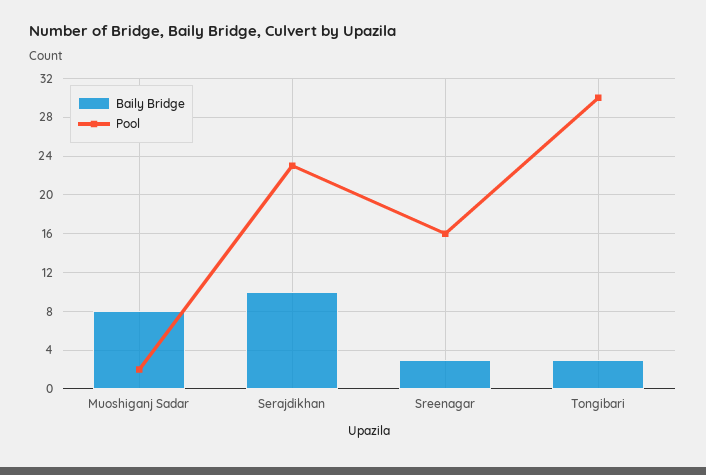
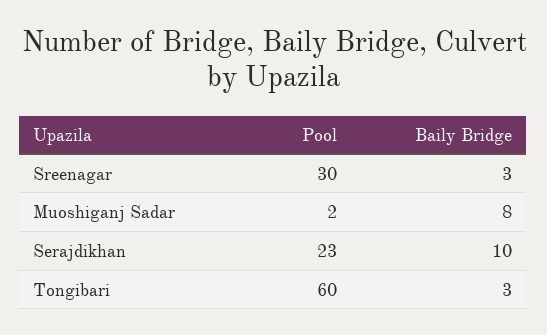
  {
    "Baily Bridge": {
      "Muoshiganj Sadar": 8,
      "Serajdikhan": 10,
      "Sreenagar": 3,
      "Tongibari": 3
    },
    "Pool": {
      "Muoshiganj Sadar": 2,
      "Serajdikhan": 23,
-     "Sreenagar": 16,
+     "Sreenagar": 30,
-     "Tongibari": 30
+     "Tongibari": 60
    }
  }

